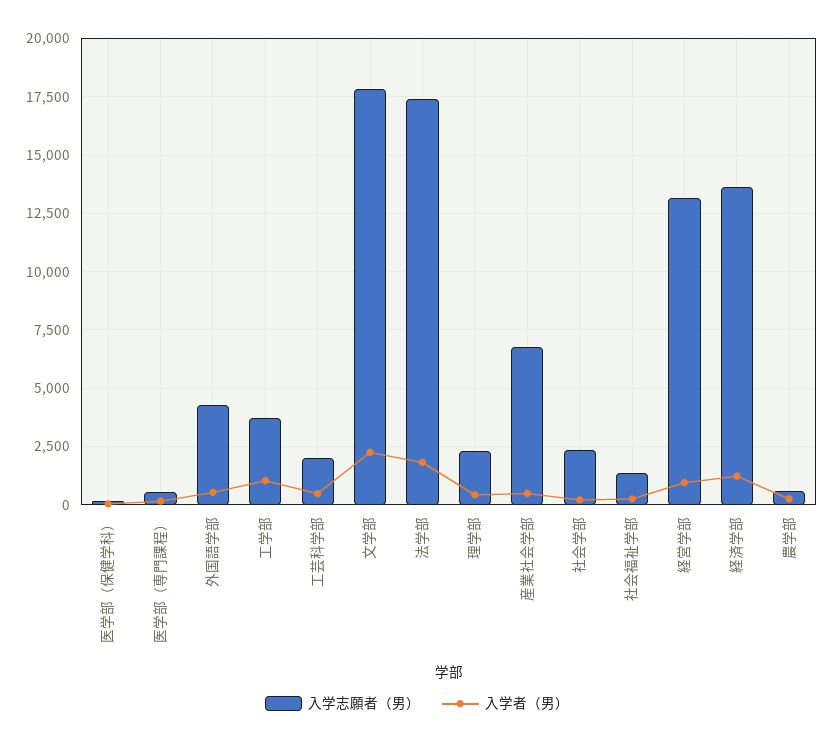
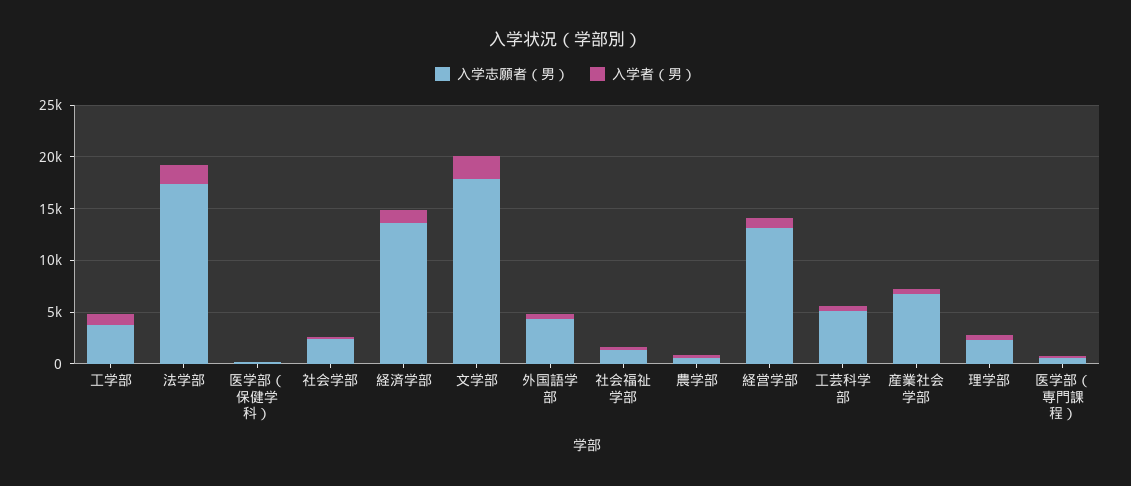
  {
    "入学志願者（男）": {
      "医学部（保健学科）": 0,
      "医学部（専門課程）": 500,
      "外国語学部": 4500,
      "工学部": 3500,
-     "工芸科学部": 2000,
+     "工芸科学部": 5000,
      "文学部": 18000,
      "法学部": 17500,
      "理学部": 2500,
      "産業社会学部": 7000,
      "社会学部": 2500,
      "社会福祉学部": 1500,
      "経営学部": 13000,
      "経済学部": 13500,
      "農学部": 500
    },
    "入学者（男）": {
      "医学部（保健学科）": 0,
      "医学部（専門課程）": 0,
      "外国語学部": 500,
      "工学部": 1000,
      "工芸科学部": 500,
      "文学部": 2000,
      "法学部": 2000,
      "理学部": 500,
      "産業社会学部": 500,
      "社会学部": 0,
      "社会福祉学部": 500,
      "経営学部": 1000,
      "経済学部": 1000,
      "農学部": 500
    }
  }

